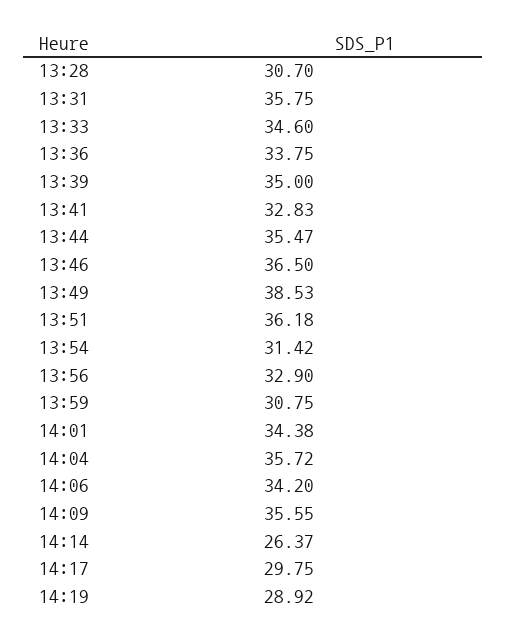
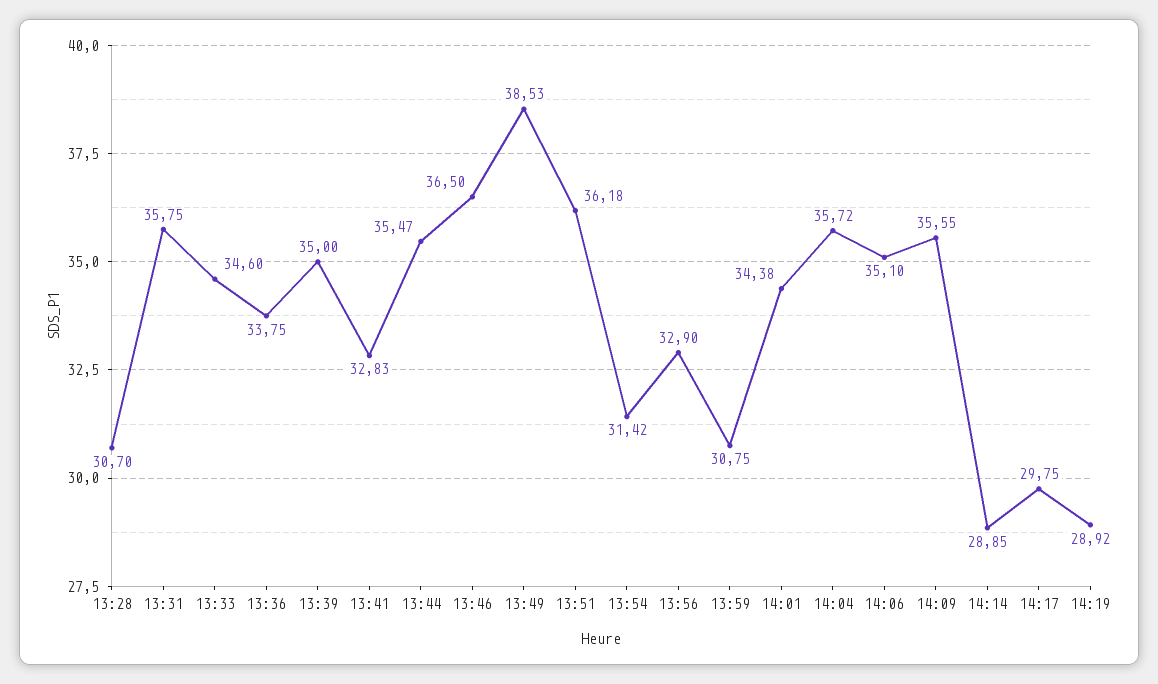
  {
    "13:28": 30.7,
    "13:31": 35.75,
    "13:33": 34.6,
    "13:36": 33.75,
    "13:39": 35,
    "13:41": 32.83,
    "13:44": 35.47,
    "13:46": 36.5,
    "13:49": 38.53,
    "13:51": 36.18,
    "13:54": 31.42,
    "13:56": 32.9,
    "13:59": 30.75,
    "14:01": 34.38,
    "14:04": 35.72,
-   "14:06": 34.2,
+   "14:06": 35.1,
    "14:09": 35.55,
-   "14:14": 26.37,
+   "14:14": 28.85,
    "14:17": 29.75,
    "14:19": 28.92
  }

